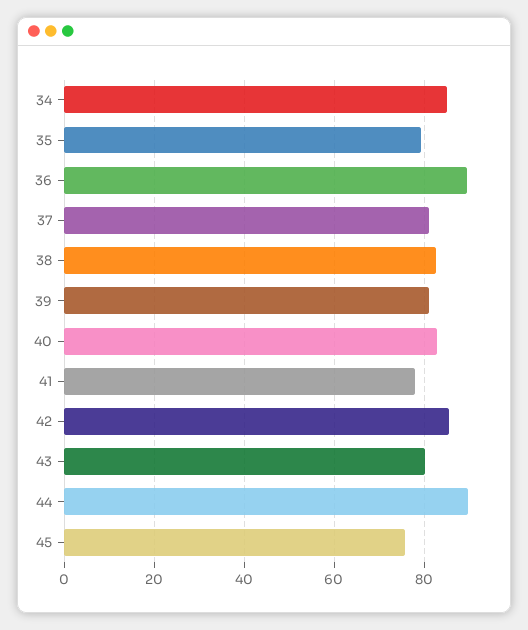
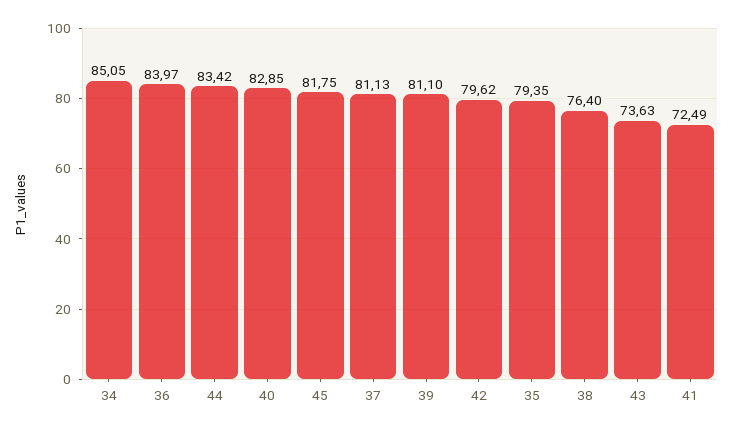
  {
    "34": 85.05,
    "35": 79.35,
-   "36": 90,
+   "36": 83.97,
    "37": 81.13,
-   "38": 82,
+   "38": 76.4,
    "39": 81.1,
    "40": 82.85,
-   "41": 78,
+   "41": 72.49,
-   "42": 86,
+   "42": 79.62,
-   "43": 80,
+   "43": 73.63,
-   "44": 90,
+   "44": 83.42,
-   "45": 76
+   "45": 81.75
  }

